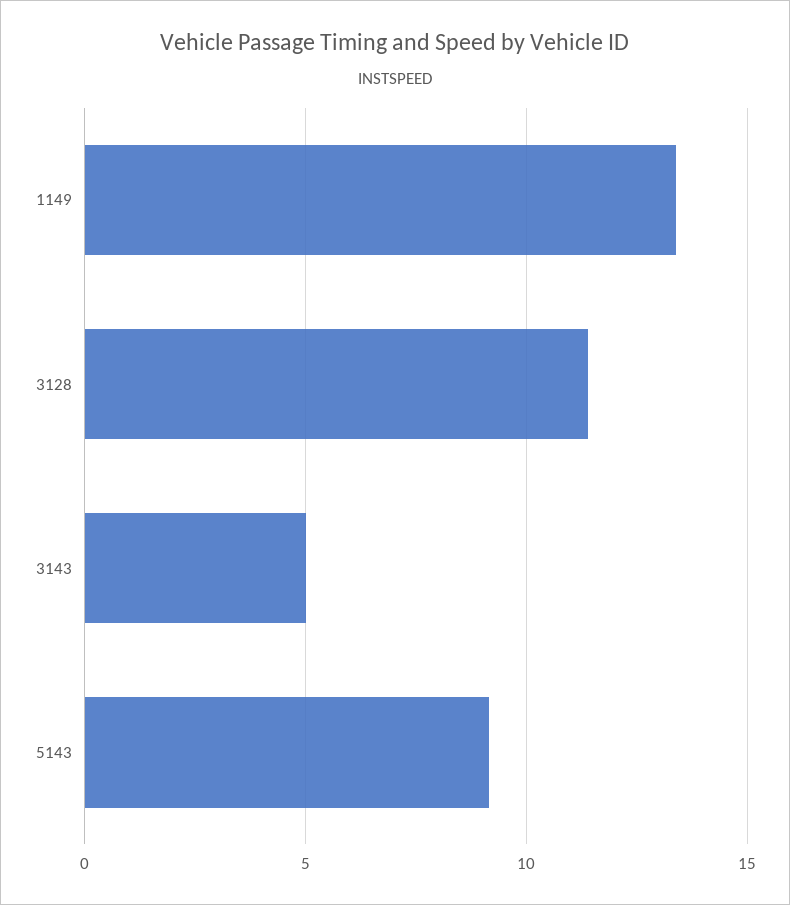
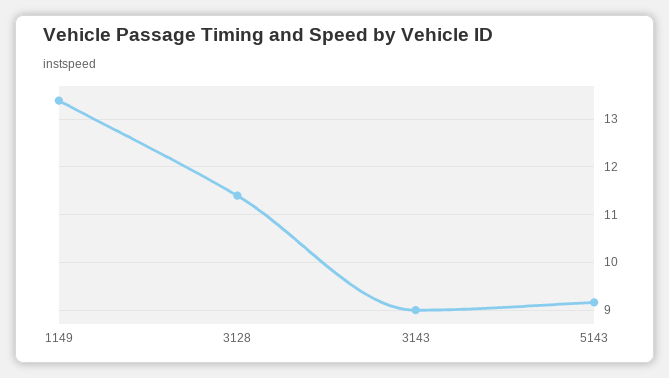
  {
    "1149": 13.4,
    "3128": 11.4,
-   "3143": 5,
+   "3143": 9,
    "5143": 9.2
  }

